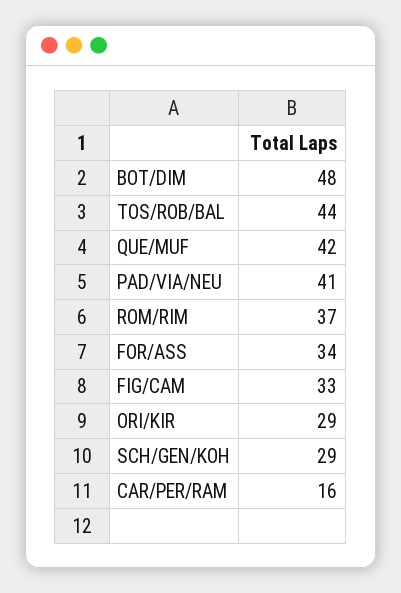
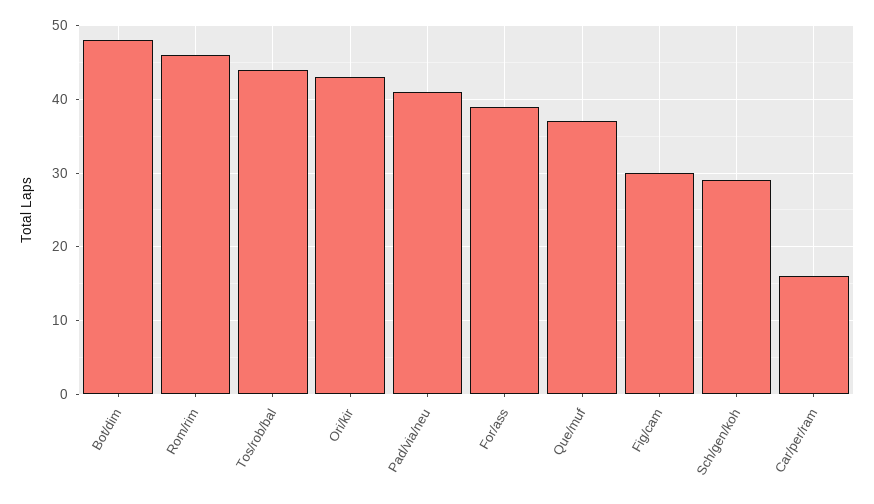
  {
    "BOT/DIM": 48,
    "TOS/ROB/BAL": 44,
-   "QUE/MUF": 42,
+   "QUE/MUF": 37,
    "PAD/VIA/NEU": 41,
-   "ROM/RIM": 37,
+   "ROM/RIM": 46,
-   "FOR/ASS": 34,
+   "FOR/ASS": 39,
-   "FIG/CAM": 33,
+   "FIG/CAM": 30,
-   "ORI/KIR": 29,
+   "ORI/KIR": 43,
    "SCH/GEN/KOH": 29,
    "CAR/PER/RAM": 16
  }

